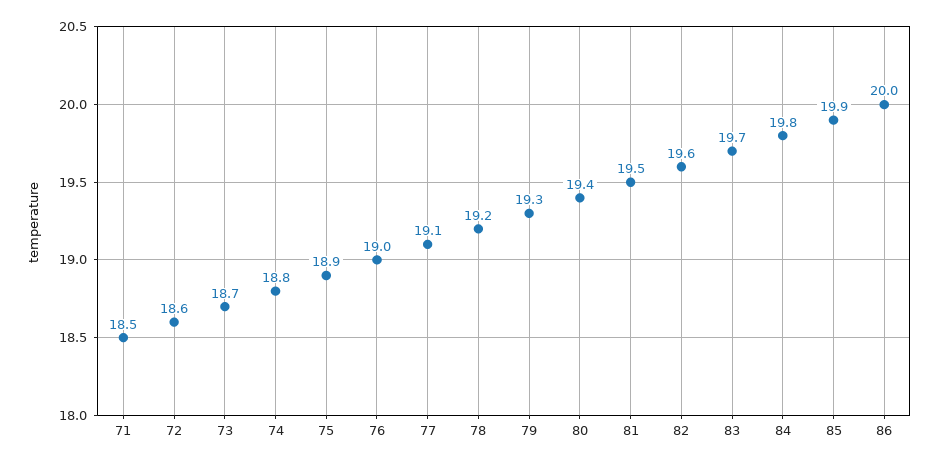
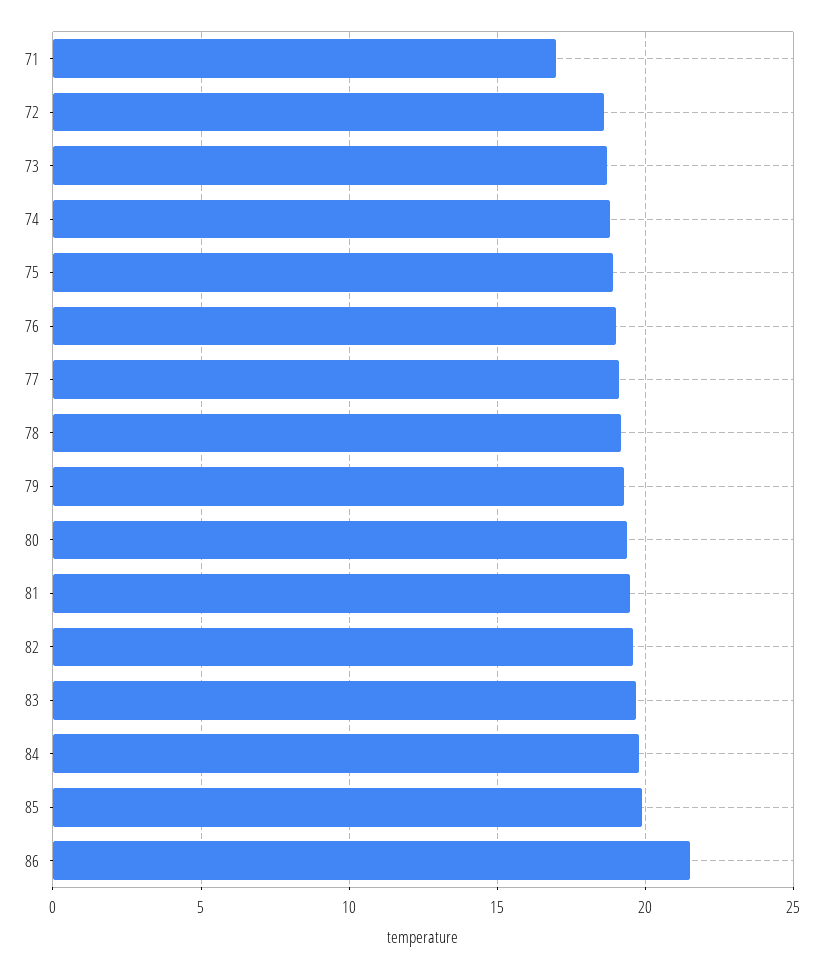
  {
-   "71": 18.5,
+   "71": 17,
    "72": 18.6,
    "73": 18.7,
    "74": 18.8,
    "75": 18.9,
    "76": 19,
    "77": 19.1,
    "78": 19.2,
    "79": 19.3,
    "80": 19.4,
    "81": 19.5,
    "82": 19.6,
    "83": 19.7,
    "84": 19.8,
    "85": 19.9,
-   "86": 20
+   "86": 21.5
  }

